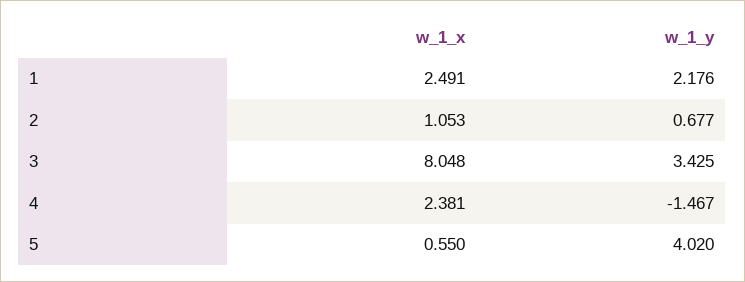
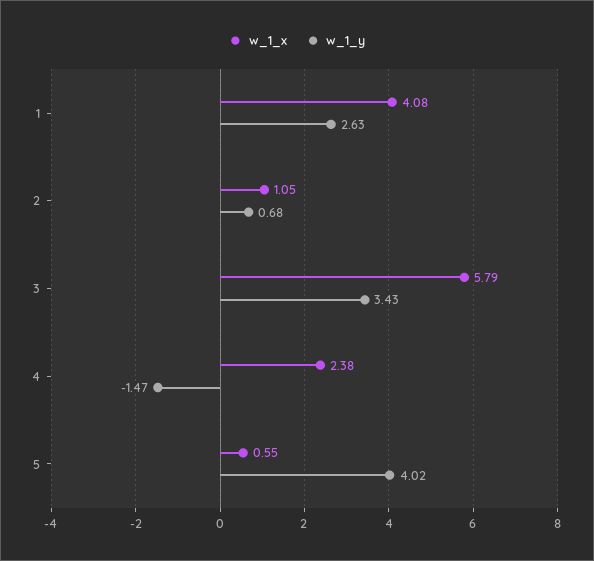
  {
    "w_1_x": {
-     "1": 2.491,
+     "1": 4.08,
      "2": 1.053,
-     "3": 8.048,
+     "3": 5.79,
      "4": 2.381,
      "5": 0.55
    },
    "w_1_y": {
-     "1": 2.176,
+     "1": 2.63,
      "2": 0.677,
      "3": 3.425,
      "4": -1.467,
      "5": 4.02
    }
  }

